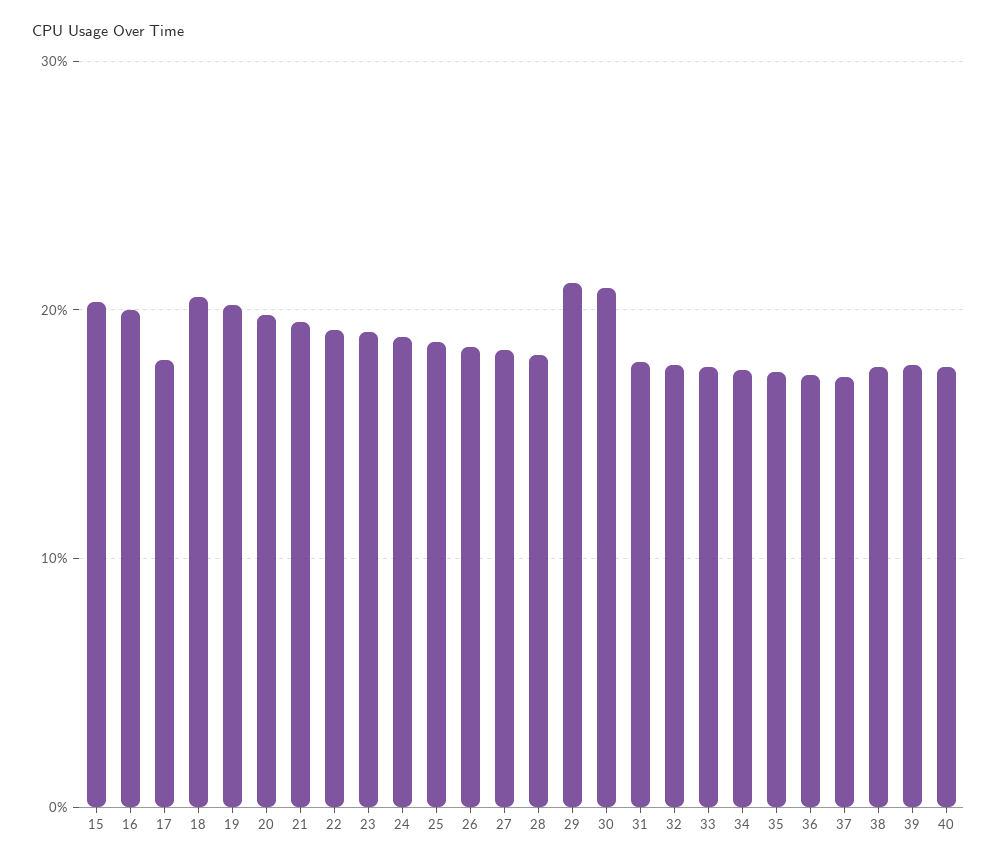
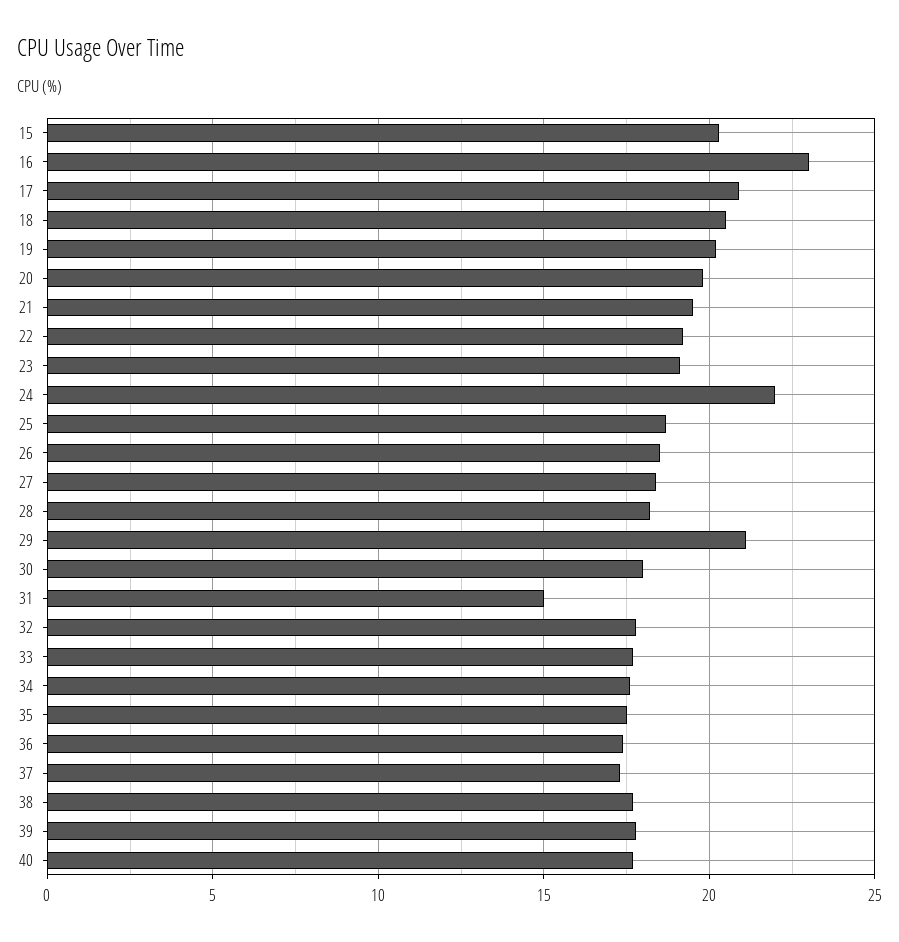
  {
    "15": 20.5,
-   "16": 20,
+   "16": 23,
-   "17": 18,
+   "17": 21,
    "18": 20.5,
    "19": 20,
    "20": 20,
    "21": 19.5,
    "22": 19,
    "23": 19,
-   "24": 19,
+   "24": 22,
    "25": 18.5,
    "26": 18.5,
    "27": 18.5,
    "28": 18,
    "29": 21,
-   "30": 21,
+   "30": 18,
-   "31": 18,
+   "31": 15,
    "32": 18,
    "33": 17.5,
    "34": 17.5,
    "35": 17.5,
    "36": 17.5,
    "37": 17.5,
    "38": 17.5,
    "39": 18,
    "40": 17.5
  }

